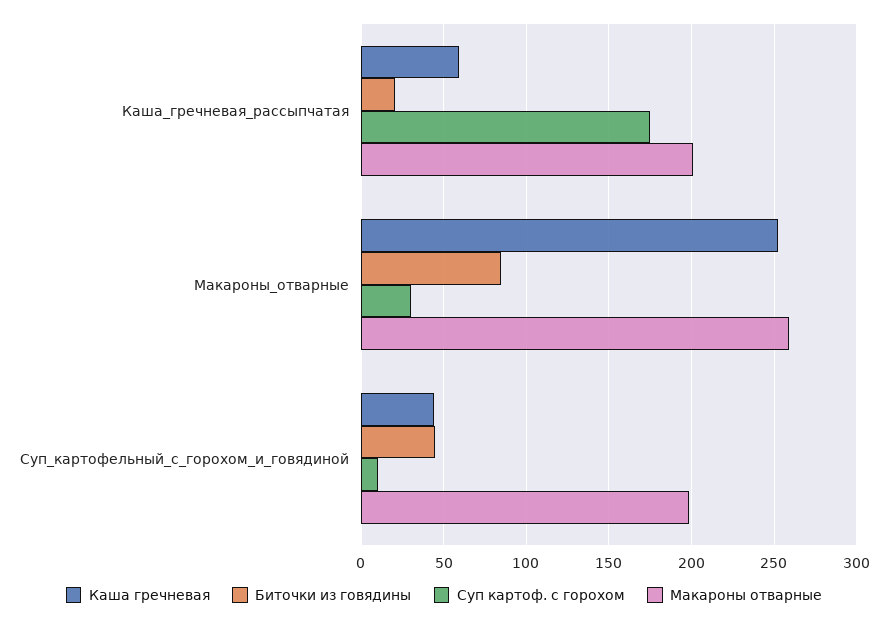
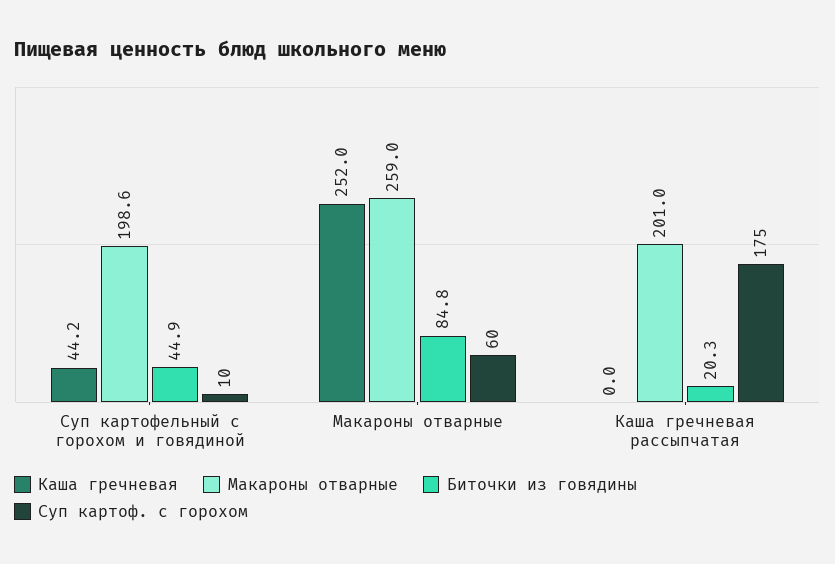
  {
    "Каша гречневая": {
-     "Каша_гречневая_рассыпчатая": 60,
+     "Каша_гречневая_рассыпчатая": 0,
      "Макароны_отварные": 252,
      "Суп_картофельный_с_горохом_и_говядиной": 44.2
    },
    "Биточки из говядины": {
      "Каша_гречневая_рассыпчатая": 20.3,
      "Макароны_отварные": 84.8,
      "Суп_картофельный_с_горохом_и_говядиной": 44.9
    },
    "Суп картоф. с горохом": {
      "Каша_гречневая_рассыпчатая": 175,
-     "Макароны_отварные": 30,
+     "Макароны_отварные": 60,
      "Суп_картофельный_с_горохом_и_говядиной": 10
    },
    "Макароны отварные": {
      "Каша_гречневая_рассыпчатая": 201,
      "Макароны_отварные": 259,
      "Суп_картофельный_с_горохом_и_говядиной": 198.6
    }
  }

